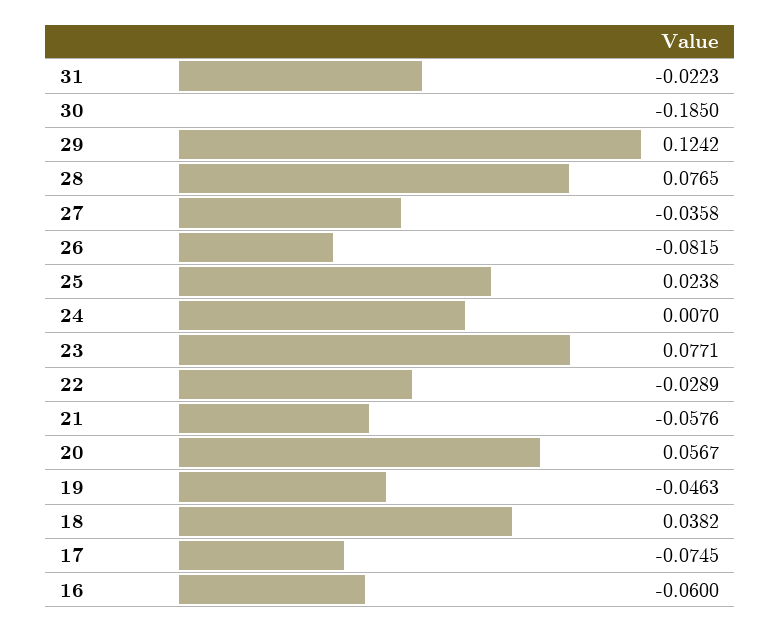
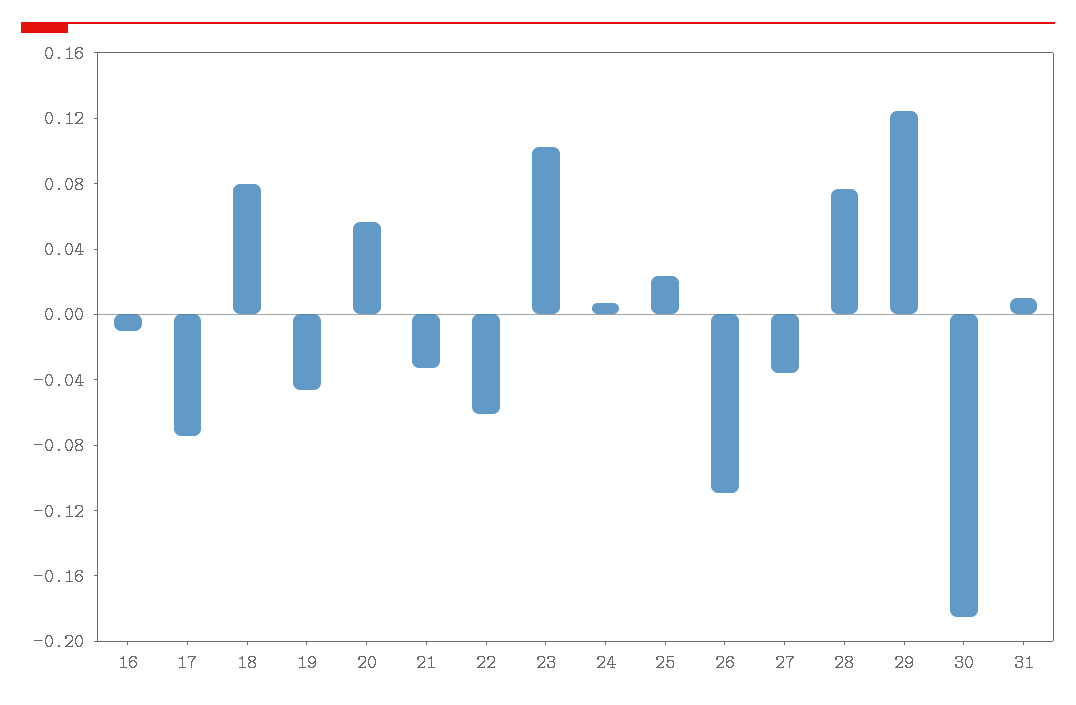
  {
-   "31": -0.0223,
+   "31": 0.01,
    "30": -0.185,
    "29": 0.1242,
    "28": 0.0765,
    "27": -0.0358,
-   "26": -0.0815,
+   "26": -0.11,
    "25": 0.0238,
    "24": 0.007,
-   "23": 0.0771,
+   "23": 0.1,
-   "22": -0.0289,
+   "22": -0.06,
-   "21": -0.0576,
+   "21": -0.03,
    "20": 0.0567,
    "19": -0.0463,
-   "18": 0.0382,
+   "18": 0.08,
    "17": -0.0745,
-   "16": -0.06
+   "16": -0.01
  }

